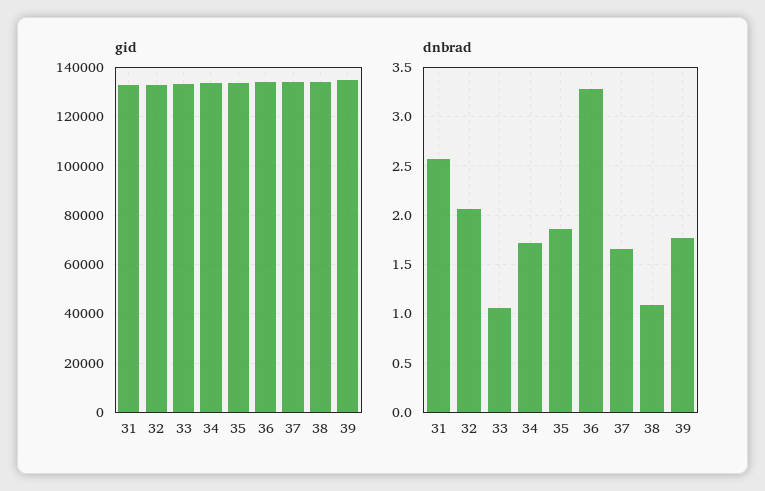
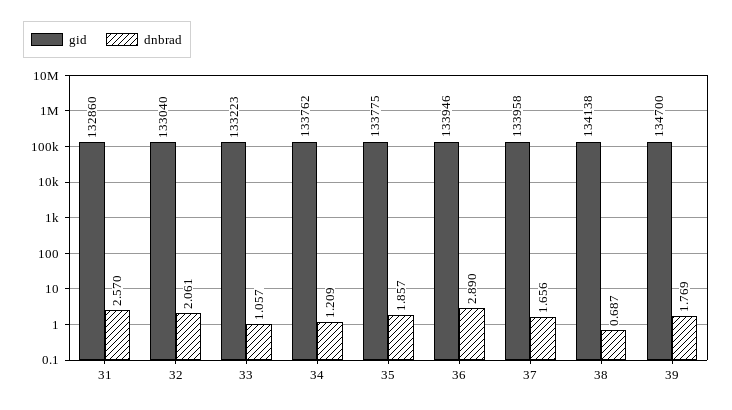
  {
    "gid": {
      "31": 132860,
      "32": 133040,
      "33": 133223,
      "34": 133762,
      "35": 133775,
      "36": 133946,
      "37": 133958,
      "38": 134138,
      "39": 134700
    },
    "dnbrad": {
      "31": 2.57,
      "32": 2.061,
      "33": 1.057,
-     "34": 1.7,
+     "34": 1.209,
      "35": 1.857,
-     "36": 3.3,
+     "36": 2.89,
      "37": 1.656,
-     "38": 1.1,
+     "38": 0.687,
      "39": 1.769
    }
  }

